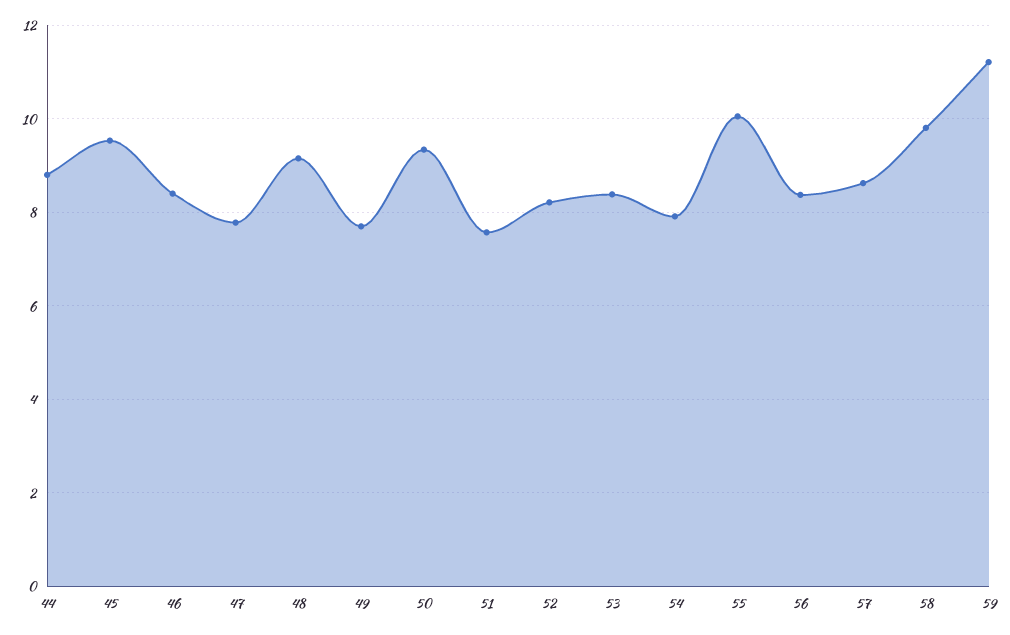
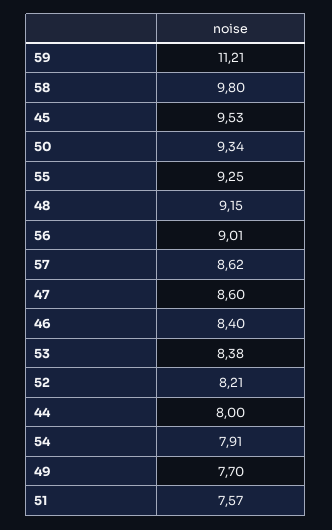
  {
-   "44": 8.8,
+   "44": 8,
    "45": 9.53,
    "46": 8.4,
-   "47": 7.8,
+   "47": 8.6,
    "48": 9.15,
    "49": 7.7,
    "50": 9.34,
    "51": 7.57,
    "52": 8.21,
    "53": 8.38,
    "54": 7.91,
-   "55": 10,
+   "55": 9.25,
-   "56": 8.4,
+   "56": 9.01,
    "57": 8.62,
    "58": 9.8,
    "59": 11.21
  }

